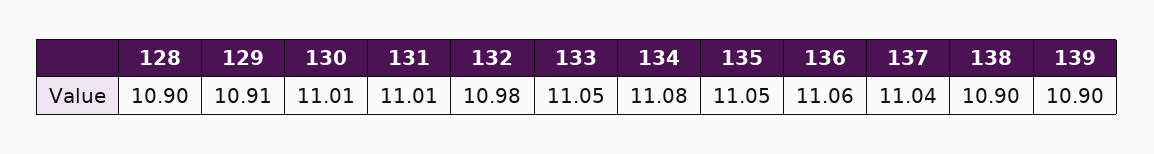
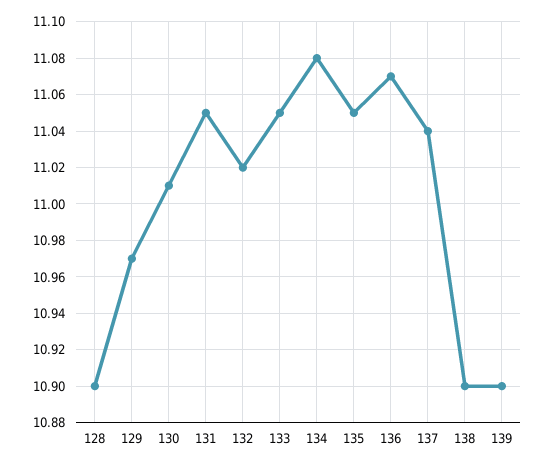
  {
    "128": 10.9,
-   "129": 10.91,
+   "129": 10.97,
    "130": 11.01,
-   "131": 11.01,
+   "131": 11.05,
-   "132": 10.98,
+   "132": 11.02,
    "133": 11.05,
    "134": 11.08,
    "135": 11.05,
-   "136": 11.06,
+   "136": 11.07,
    "137": 11.04,
    "138": 10.9,
    "139": 10.9
  }

